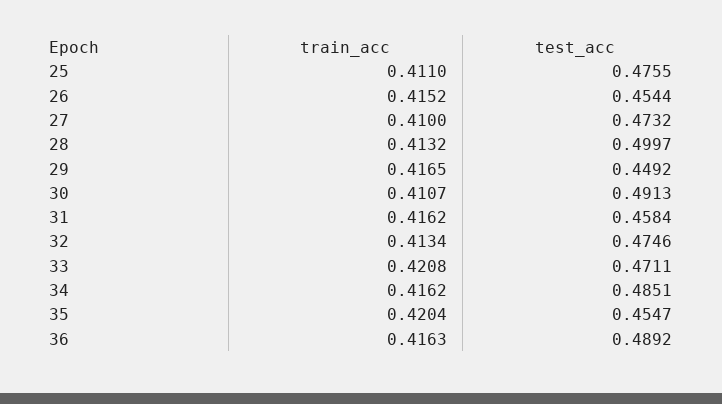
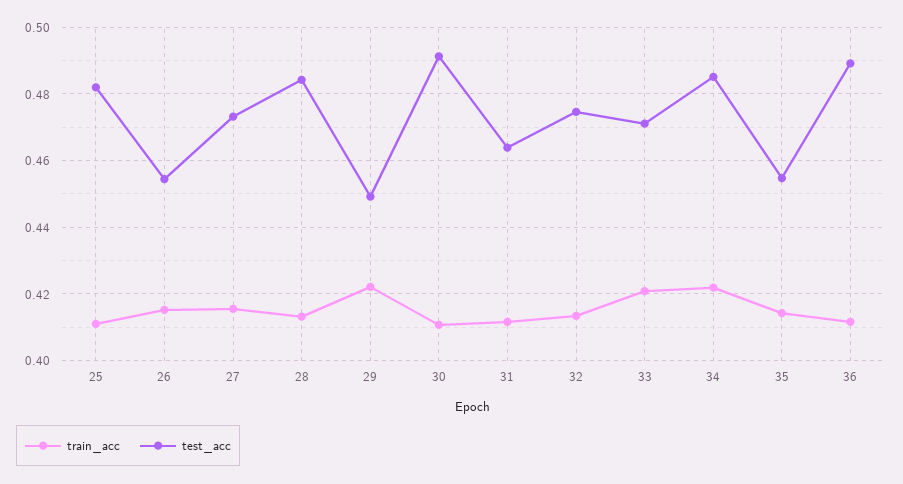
  {
    "train_acc": {
      "25": 0.411,
      "26": 0.4152,
-     "27": 0.41,
+     "27": 0.416,
      "28": 0.4132,
-     "29": 0.4165,
+     "29": 0.422,
      "30": 0.4107,
-     "31": 0.4162,
+     "31": 0.412,
      "32": 0.4134,
      "33": 0.4208,
-     "34": 0.4162,
+     "34": 0.422,
-     "35": 0.4204,
+     "35": 0.414,
-     "36": 0.4163
+     "36": 0.412
    },
    "test_acc": {
-     "25": 0.4755,
+     "25": 0.482,
      "26": 0.4544,
      "27": 0.4732,
-     "28": 0.4997,
+     "28": 0.484,
      "29": 0.4492,
      "30": 0.4913,
-     "31": 0.4584,
+     "31": 0.464,
      "32": 0.4746,
      "33": 0.4711,
      "34": 0.4851,
      "35": 0.4547,
      "36": 0.4892
    }
  }

